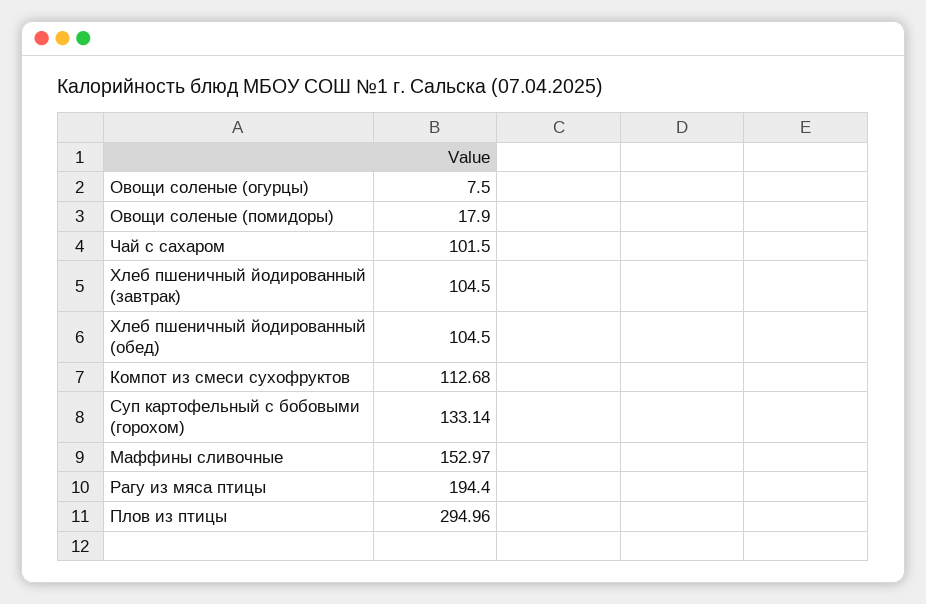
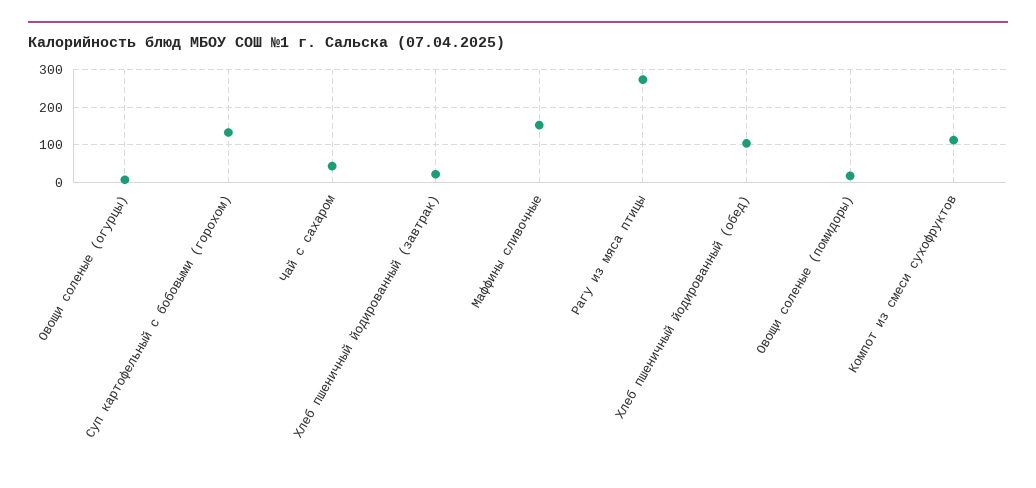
  {
    "Овощи соленые (огурцы)": 7.5,
    "Овощи соленые (помидоры)": 17.9,
-   "Чай с сахаром": 101.5,
+   "Чай с сахаром": 40,
-   "Хлеб пшеничный йодированный (завтрак)": 104.5,
+   "Хлеб пшеничный йодированный (завтрак)": 20,
    "Хлеб пшеничный йодированный (обед)": 104.5,
    "Компот из смеси сухофруктов": 112.68,
    "Суп картофельный с бобовыми (горохом)": 133.14,
    "Маффины сливочные": 152.97,
-   "Рагу из мяса птицы": 194.4,
+   "Рагу из мяса птицы": 280
-   "Плов из птицы": 294.96
  }

